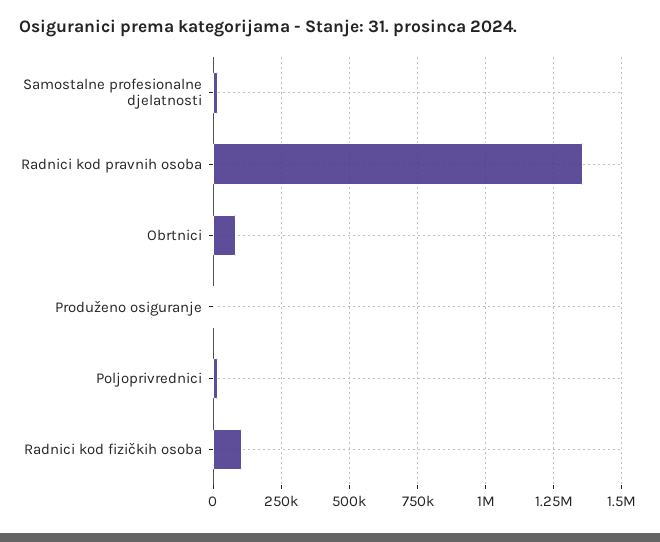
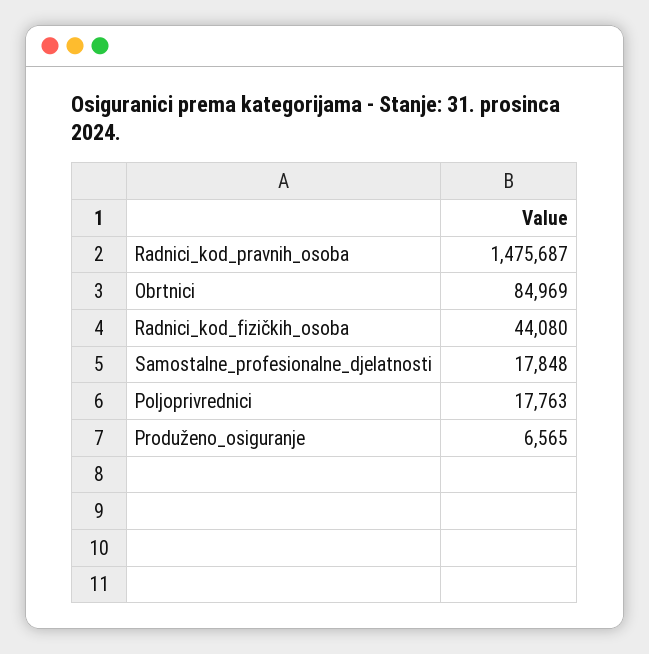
  {
    "Samostalne profesionalne djelatnosti": 17848,
-   "Radnici kod pravnih osoba": 1350000,
+   "Radnici kod pravnih osoba": 1475687,
    "Obrtnici": 84969,
    "Produženo osiguranje": 6565,
    "Poljoprivrednici": 17763,
-   "Radnici kod fizičkih osoba": 100000
+   "Radnici kod fizičkih osoba": 44080
  }

